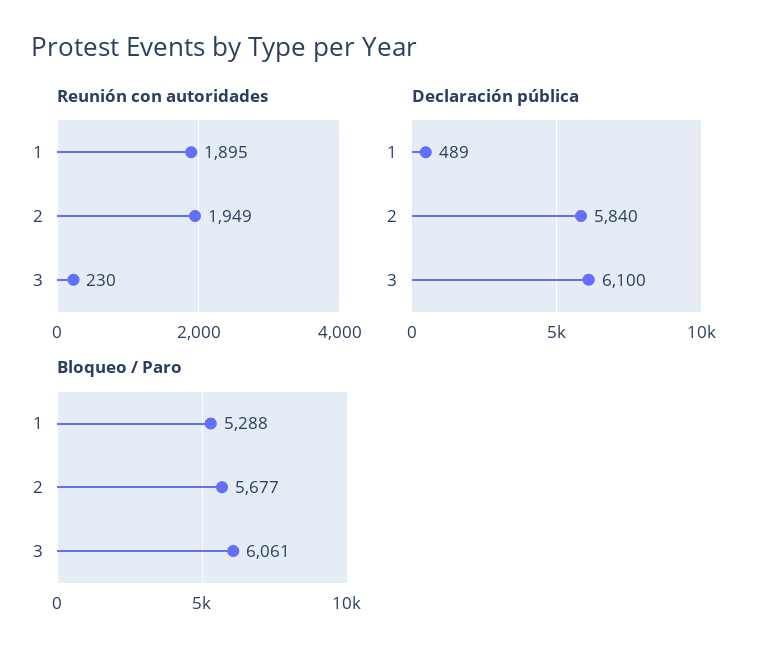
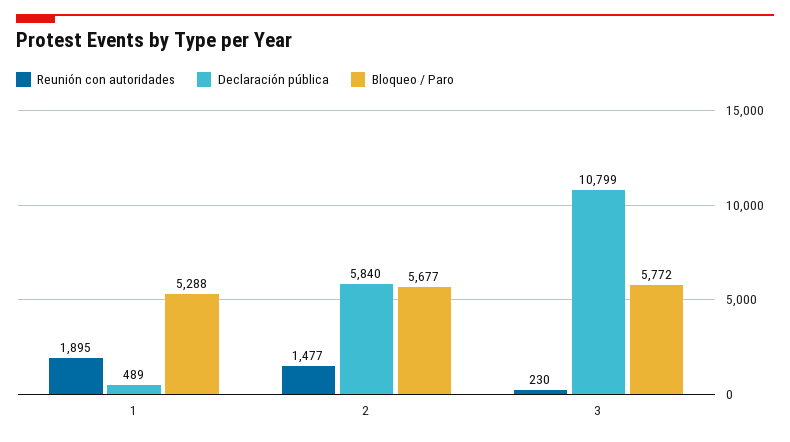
  {
    "Reunión con autoridades": {
      "1": 1895,
-     "2": 1949,
+     "2": 1477,
      "3": 230
    },
    "Declaración pública": {
      "1": 489,
      "2": 5840,
-     "3": 6100
+     "3": 10799
    },
    "Bloqueo / Paro": {
      "1": 5288,
      "2": 5677,
-     "3": 6061
+     "3": 5772
    }
  }

